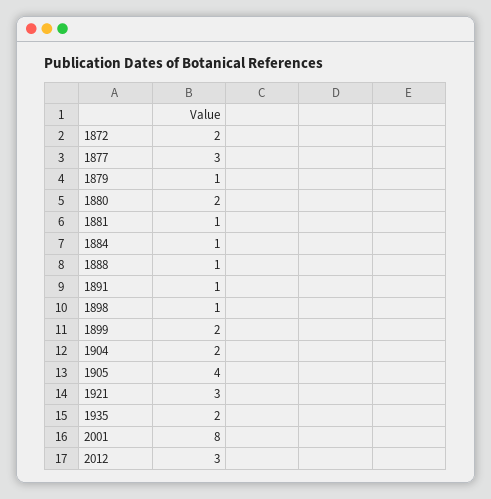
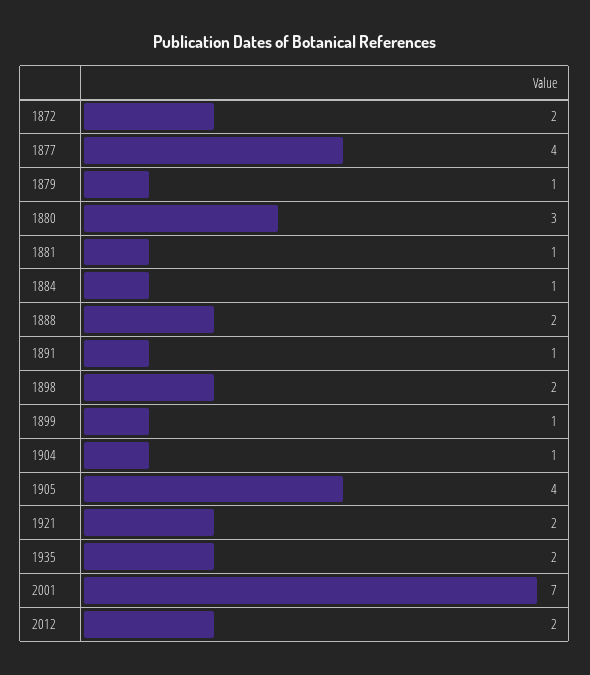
  {
    "1872": 2,
-   "1877": 3,
+   "1877": 4,
    "1879": 1,
-   "1880": 2,
+   "1880": 3,
    "1881": 1,
    "1884": 1,
-   "1888": 1,
+   "1888": 2,
    "1891": 1,
-   "1898": 1,
+   "1898": 2,
-   "1899": 2,
+   "1899": 1,
-   "1904": 2,
+   "1904": 1,
    "1905": 4,
-   "1921": 3,
+   "1921": 2,
    "1935": 2,
-   "2001": 8,
+   "2001": 7,
-   "2012": 3
+   "2012": 2
  }

